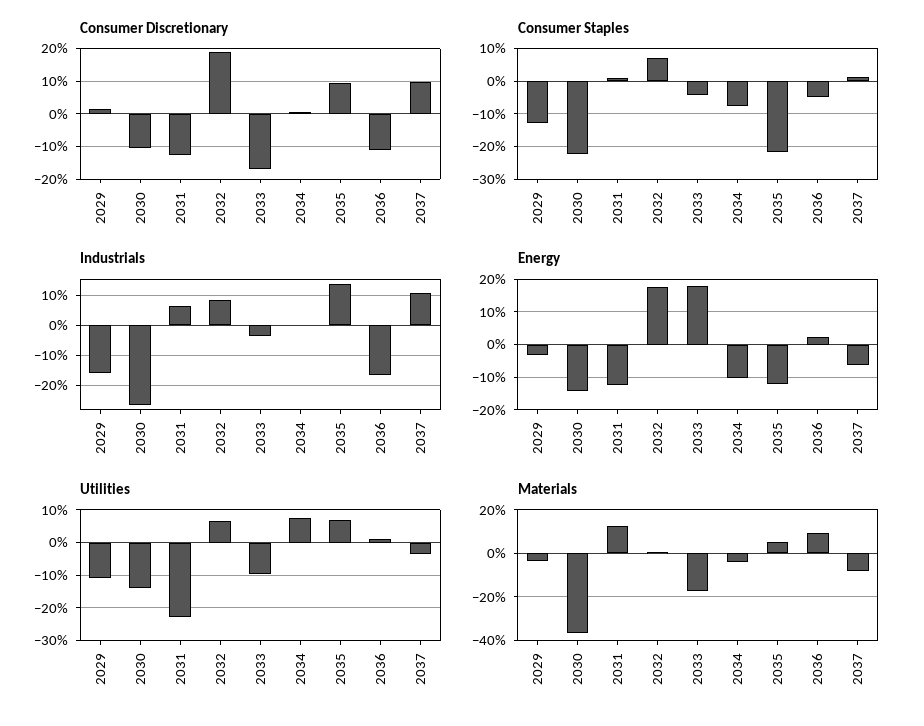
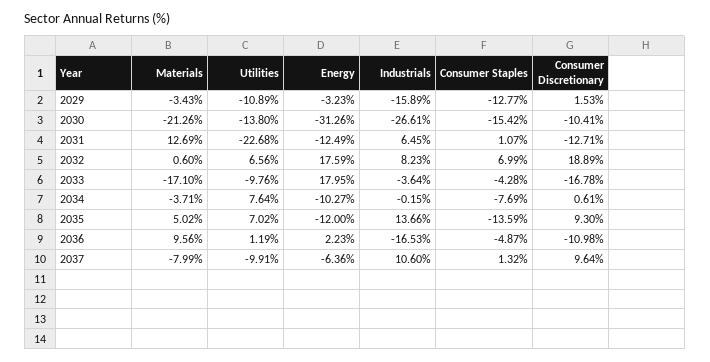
  {
    "Consumer Discretionary": {
      "2029": 1.53,
      "2030": -10.41,
      "2031": -12.71,
      "2032": 18.89,
      "2033": -16.78,
      "2034": 0.61,
      "2035": 9.3,
      "2036": -10.98,
      "2037": 9.64
    },
    "Consumer Staples": {
      "2029": -12.77,
-     "2030": -22,
+     "2030": -15.42,
      "2031": 1.07,
      "2032": 6.99,
      "2033": -4.28,
      "2034": -7.69,
-     "2035": -22,
+     "2035": -13.59,
      "2036": -4.87,
      "2037": 1.32
    },
    "Industrials": {
      "2029": -15.89,
      "2030": -26.61,
      "2031": 6.45,
      "2032": 8.23,
      "2033": -3.64,
      "2034": -0.15,
      "2035": 13.66,
      "2036": -16.53,
      "2037": 10.6
    },
    "Energy": {
      "2029": -3.23,
-     "2030": -14,
+     "2030": -31.26,
      "2031": -12.49,
      "2032": 17.59,
      "2033": 17.95,
      "2034": -10.27,
      "2035": -12,
      "2036": 2.23,
      "2037": -6.36
    },
    "Utilities": {
      "2029": -10.89,
      "2030": -13.8,
      "2031": -22.68,
      "2032": 6.56,
      "2033": -9.76,
      "2034": 7.64,
      "2035": 7.02,
      "2036": 1.19,
-     "2037": -4
+     "2037": -9.91
    },
    "Materials": {
      "2029": -3.43,
-     "2030": -35,
+     "2030": -21.26,
      "2031": 12.69,
      "2032": 0.6,
      "2033": -17.1,
      "2034": -3.71,
      "2035": 5.02,
      "2036": 9.56,
      "2037": -7.99
    }
  }

